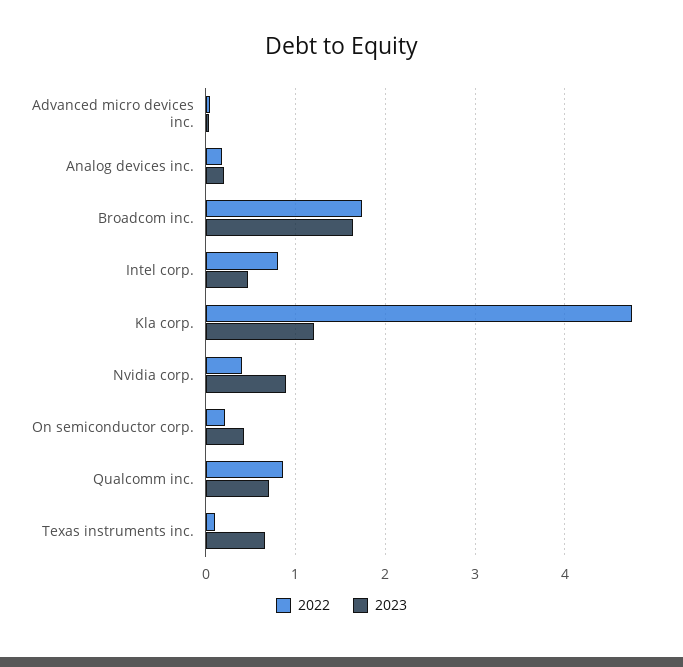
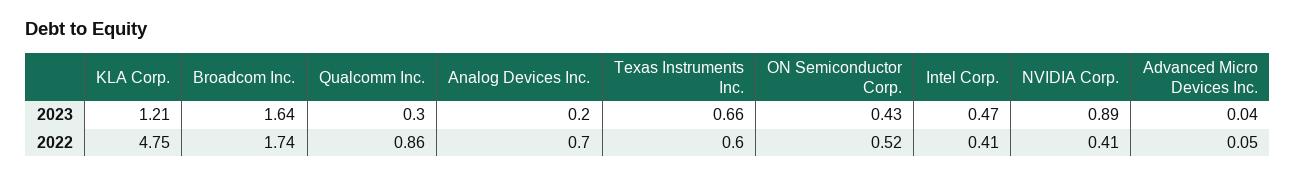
  {
    "2022": {
      "Advanced micro devices inc.": 0.05,
-     "Analog devices inc.": 0.2,
+     "Analog devices inc.": 0.7,
      "Broadcom inc.": 1.74,
-     "Intel corp.": 0.8,
+     "Intel corp.": 0.41,
      "Kla corp.": 4.75,
      "Nvidia corp.": 0.41,
-     "On semiconductor corp.": 0.2,
+     "On semiconductor corp.": 0.52,
      "Qualcomm inc.": 0.86,
-     "Texas instruments inc.": 0.1
+     "Texas instruments inc.": 0.6
    },
    "2023": {
      "Advanced micro devices inc.": 0.04,
      "Analog devices inc.": 0.2,
      "Broadcom inc.": 1.64,
      "Intel corp.": 0.47,
      "Kla corp.": 1.21,
      "Nvidia corp.": 0.89,
      "On semiconductor corp.": 0.43,
-     "Qualcomm inc.": 0.7,
+     "Qualcomm inc.": 0.3,
      "Texas instruments inc.": 0.66
    }
  }

